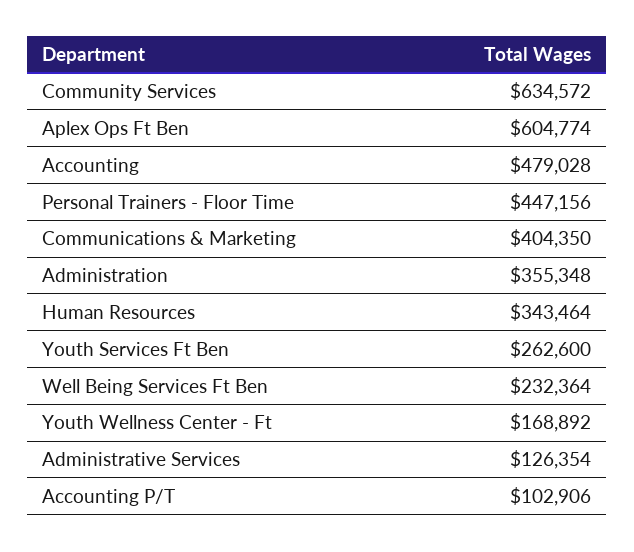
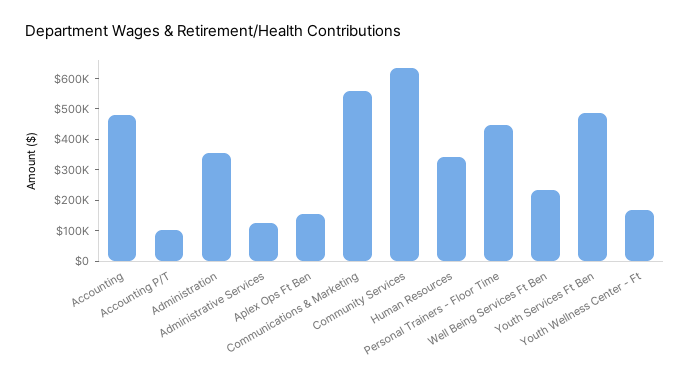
  {
    "Community Services": 634572,
-   "Aplex Ops Ft Ben": 604774,
+   "Aplex Ops Ft Ben": 150000,
    "Accounting": 479028,
    "Personal Trainers - Floor Time": 447156,
-   "Communications & Marketing": 404350,
+   "Communications & Marketing": 550000,
    "Administration": 355348,
    "Human Resources": 343464,
-   "Youth Services Ft Ben": 262600,
+   "Youth Services Ft Ben": 500000,
    "Well Being Services Ft Ben": 232364,
    "Youth Wellness Center - Ft": 168892,
    "Administrative Services": 126354,
    "Accounting P/T": 102906
  }

